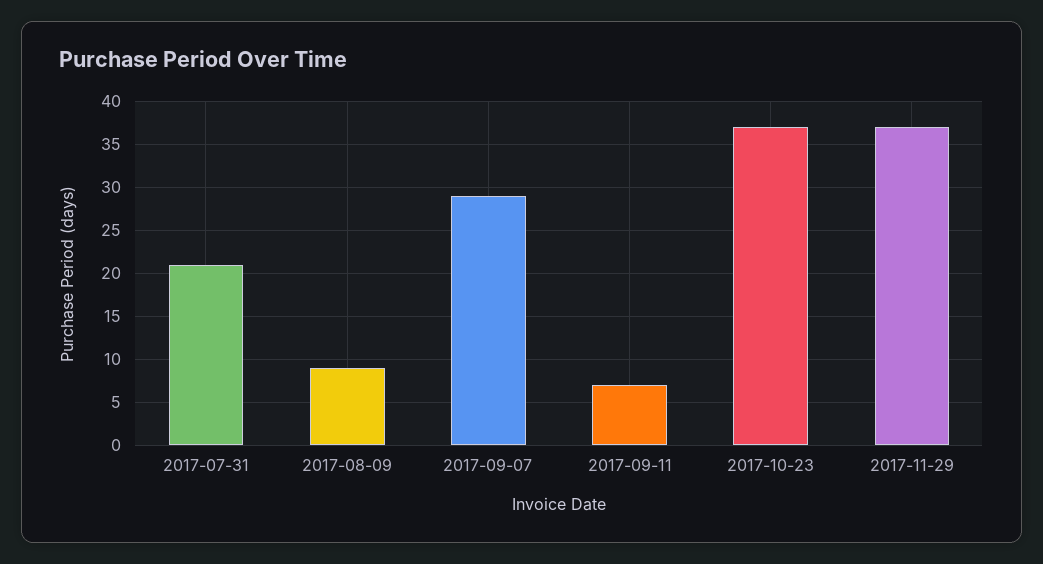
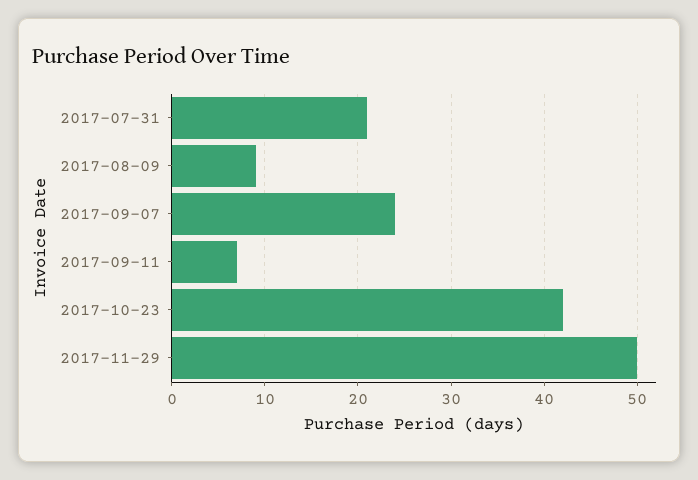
  {
    "2017-07-31": 21,
    "2017-08-09": 9,
-   "2017-09-07": 29,
+   "2017-09-07": 24,
    "2017-09-11": 7,
-   "2017-10-23": 37,
+   "2017-10-23": 42,
-   "2017-11-29": 37
+   "2017-11-29": 50
  }

